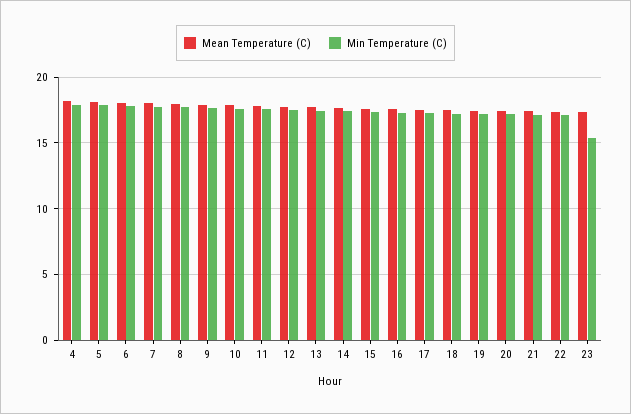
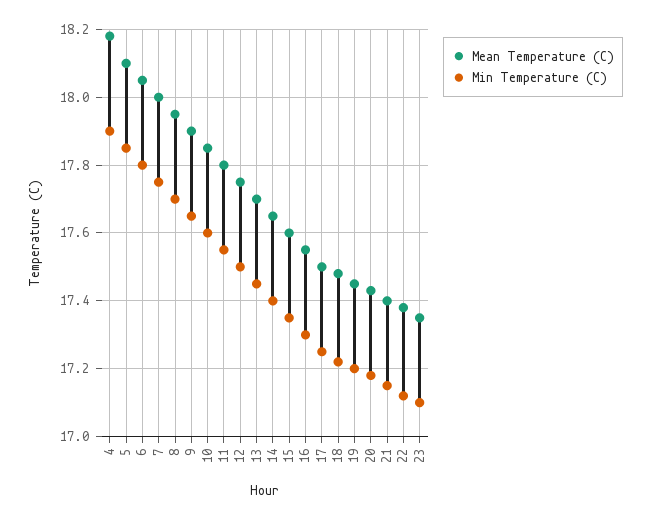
  {
    "Mean Temperature (C)": {
      "4": 18.2,
      "5": 18.1,
      "6": 18.05,
      "7": 18,
      "8": 17.95,
      "9": 17.9,
      "10": 17.85,
      "11": 17.8,
      "12": 17.75,
      "13": 17.7,
      "14": 17.65,
      "15": 17.6,
      "16": 17.55,
      "17": 17.5,
      "18": 17.5,
      "19": 17.45,
      "20": 17.45,
      "21": 17.4,
      "22": 17.4,
      "23": 17.35
    },
    "Min Temperature (C)": {
      "4": 17.9,
      "5": 17.85,
      "6": 17.8,
      "7": 17.75,
      "8": 17.7,
      "9": 17.65,
      "10": 17.6,
      "11": 17.55,
      "12": 17.5,
      "13": 17.45,
      "14": 17.4,
      "15": 17.35,
      "16": 17.3,
      "17": 17.25,
      "18": 17.2,
      "19": 17.2,
      "20": 17.2,
      "21": 17.15,
      "22": 17.1,
-     "23": 15.5
+     "23": 17.1
    }
  }

